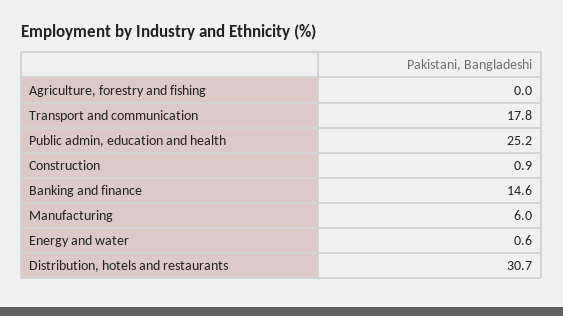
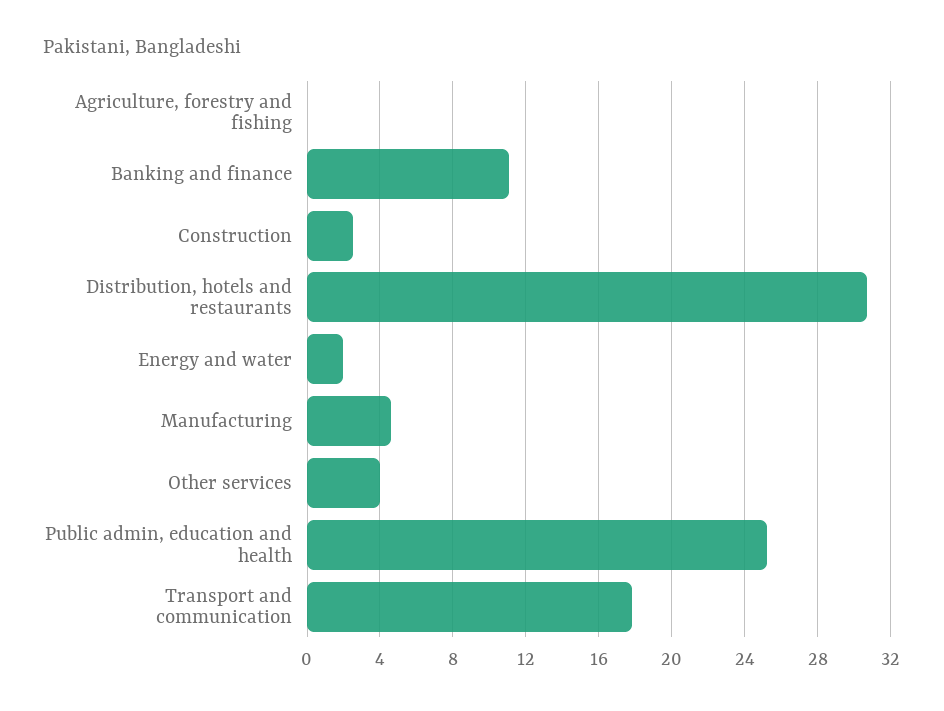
  {
    "Agriculture, forestry and fishing": 0,
    "Transport and communication": 17.8,
    "Public admin, education and health": 25.2,
-   "Construction": 0.9,
+   "Construction": 2.5,
-   "Banking and finance": 14.6,
+   "Banking and finance": 11,
-   "Manufacturing": 6,
+   "Manufacturing": 4.5,
-   "Energy and water": 0.6,
+   "Energy and water": 2,
-   "Distribution, hotels and restaurants": 30.7
+   "Distribution, hotels and restaurants": 30.7,
+   "Other services": 4
  }

